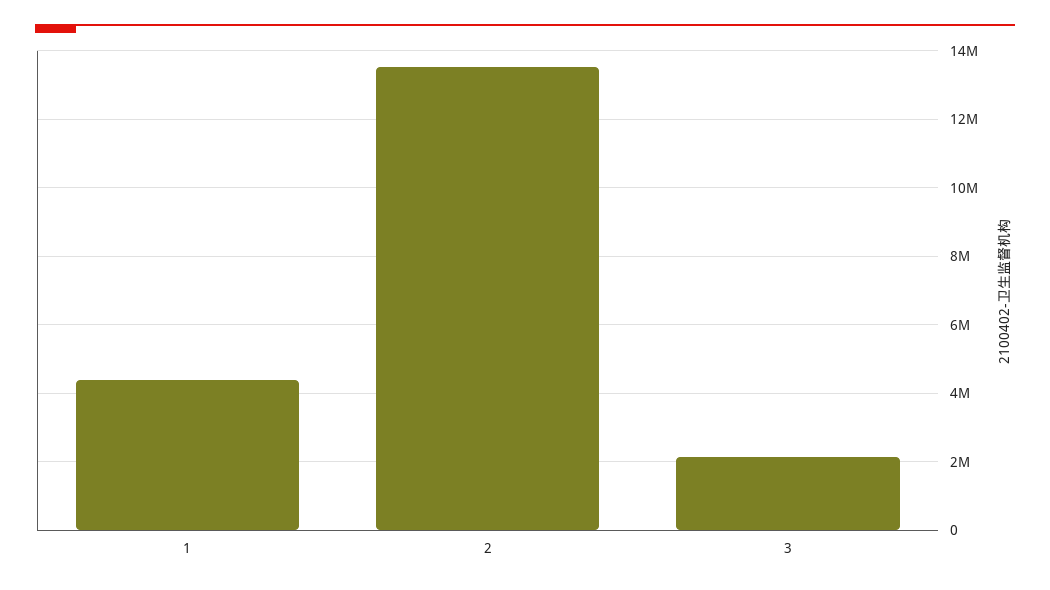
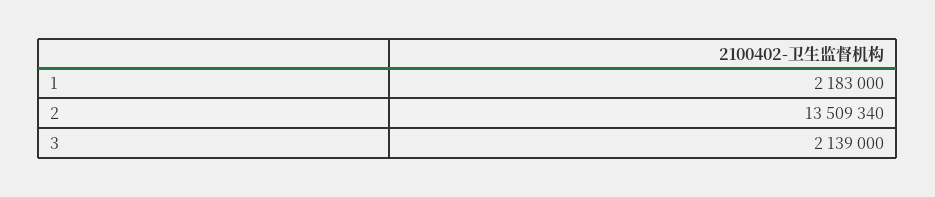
  {
-   "1": 4400000,
+   "1": 2183000,
    "2": 13509340,
    "3": 2139000
  }

